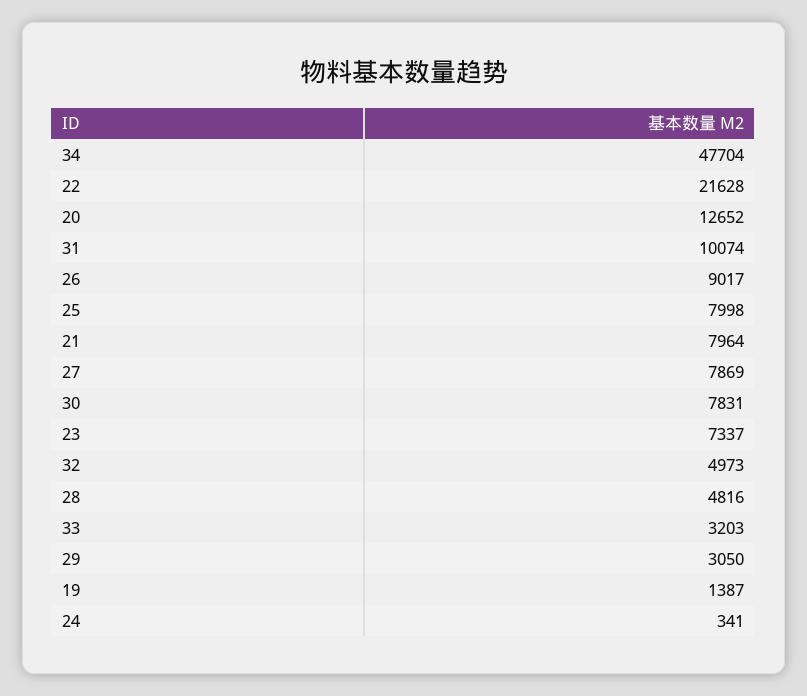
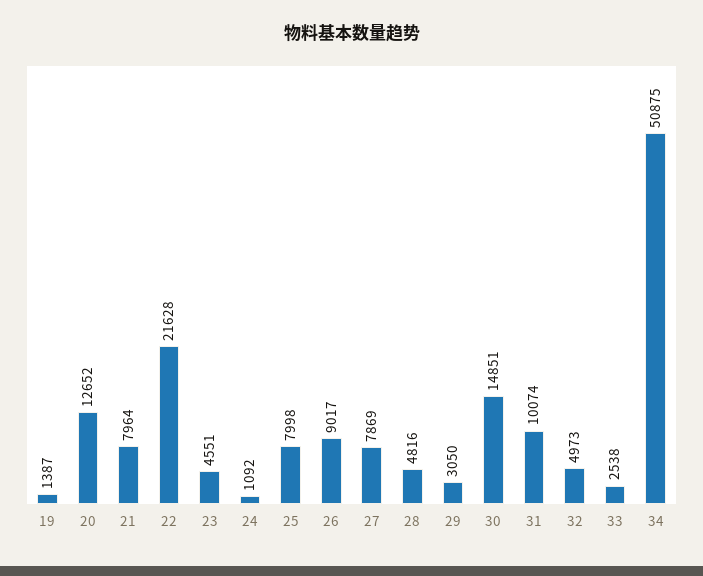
  {
-   "34": 47704,
+   "34": 50875,
    "22": 21628,
    "20": 12652,
    "31": 10074,
    "26": 9017,
    "25": 7998,
    "21": 7964,
    "27": 7869,
-   "30": 7831,
+   "30": 14851,
-   "23": 7337,
+   "23": 4551,
    "32": 4973,
    "28": 4816,
-   "33": 3203,
+   "33": 2538,
    "29": 3050,
    "19": 1387,
-   "24": 341
+   "24": 1092
  }

